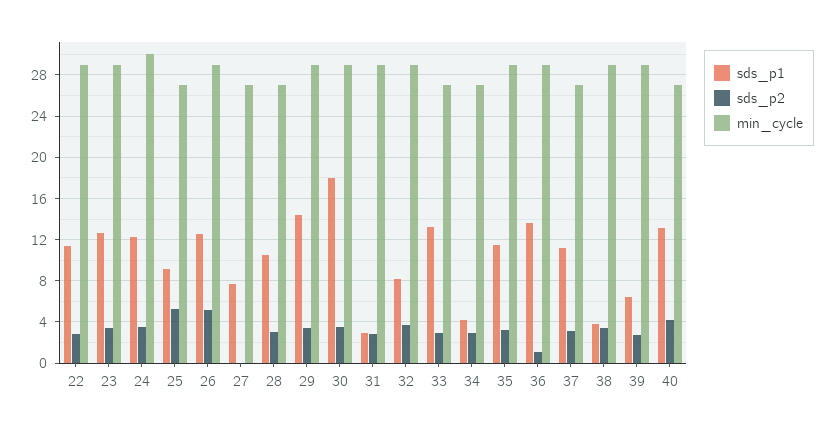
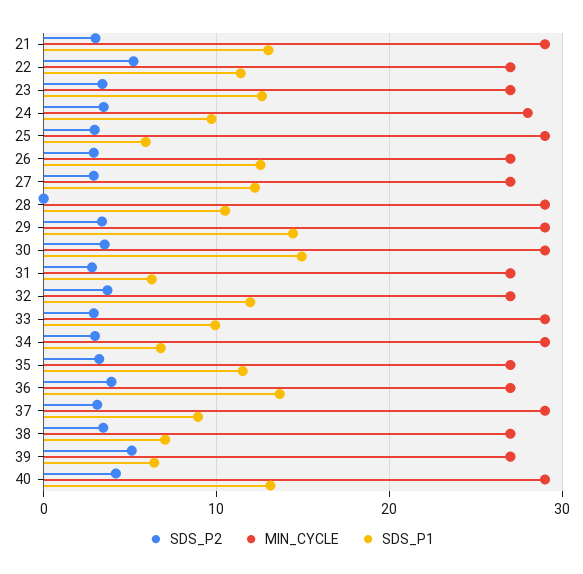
  {
    "sds_p1": {
      "22": 11,
      "23": 13,
-     "24": 12,
+     "24": 10,
-     "25": 9,
+     "25": 6,
      "26": 13,
-     "27": 8,
+     "27": 12,
      "28": 11,
      "29": 14,
-     "30": 18,
+     "30": 15,
-     "31": 3,
+     "31": 6,
-     "32": 8,
+     "32": 12,
-     "33": 13,
+     "33": 10,
-     "34": 4,
+     "34": 7,
      "35": 12,
      "36": 14,
-     "37": 11,
+     "37": 9,
-     "38": 4,
+     "38": 7,
      "39": 6,
-     "40": 13
+     "40": 13,
+     "21": 13
    },
    "sds_p2": {
-     "22": 3,
+     "22": 5,
      "23": 3,
      "24": 3,
-     "25": 5,
+     "25": 3,
-     "26": 5,
+     "26": 3,
-     "27": 0,
+     "27": 3,
-     "28": 3,
+     "28": 0,
      "29": 3,
      "30": 4,
      "31": 3,
      "32": 4,
      "33": 3,
      "34": 3,
      "35": 3,
-     "36": 1,
+     "36": 4,
      "37": 3,
      "38": 3,
-     "39": 3,
+     "39": 5,
-     "40": 4
+     "40": 4,
+     "21": 3
    },
    "min_cycle": {
-     "22": 29,
+     "22": 27,
-     "23": 29,
+     "23": 27,
-     "24": 30,
+     "24": 28,
-     "25": 27,
+     "25": 29,
-     "26": 29,
+     "26": 27,
      "27": 27,
-     "28": 27,
+     "28": 29,
      "29": 29,
      "30": 29,
-     "31": 29,
+     "31": 27,
-     "32": 29,
+     "32": 27,
-     "33": 27,
+     "33": 29,
-     "34": 27,
+     "34": 29,
-     "35": 29,
+     "35": 27,
-     "36": 29,
+     "36": 27,
-     "37": 27,
+     "37": 29,
-     "38": 29,
+     "38": 27,
-     "39": 29,
+     "39": 27,
-     "40": 27
+     "40": 29,
+     "21": 29
    }
  }

